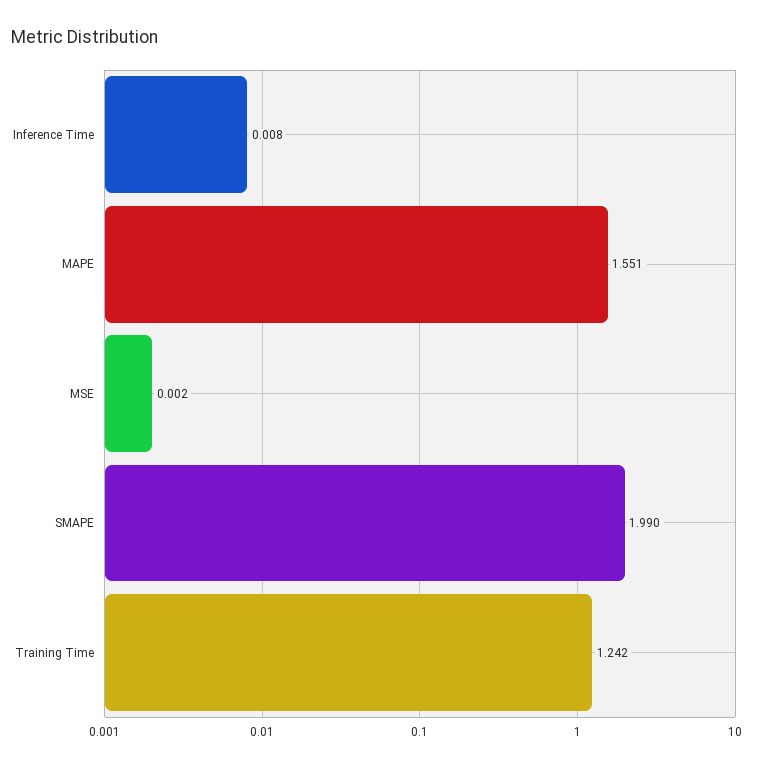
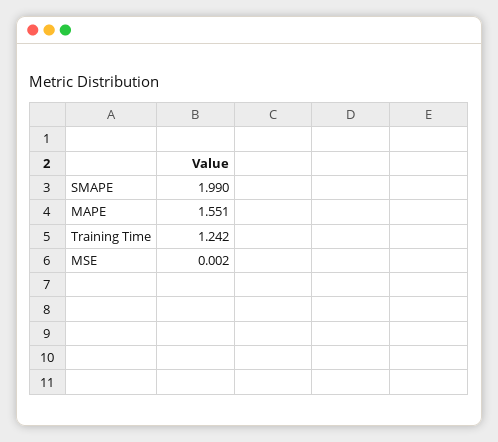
  {
-   "Inference Time": 0.008,
    "MAPE": 1.551,
    "MSE": 0.002,
    "SMAPE": 1.99,
    "Training Time": 1.242
  }

